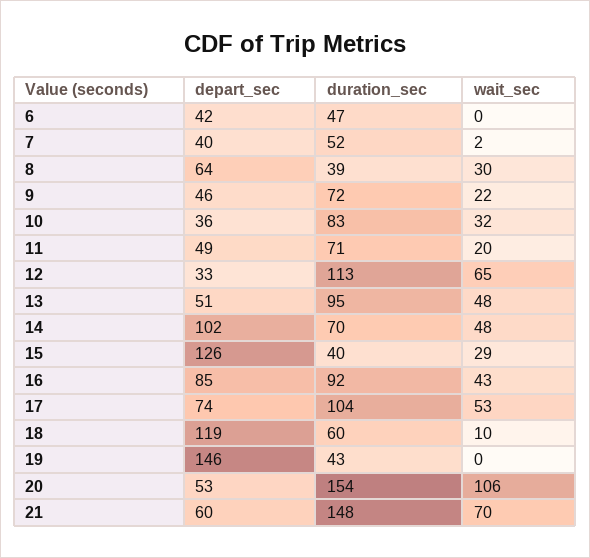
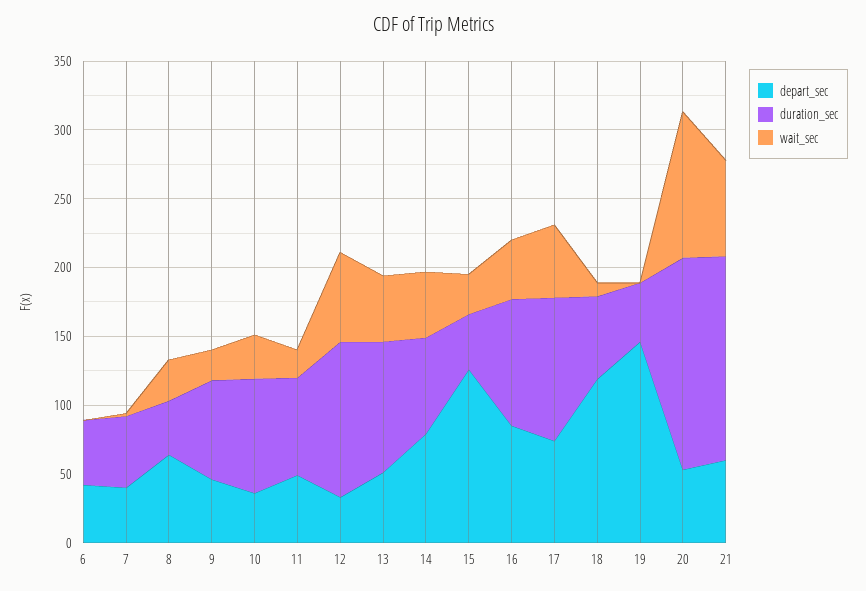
  {
    "depart_sec": {
      "6": 42,
      "7": 40,
      "8": 64,
      "9": 46,
      "10": 36,
      "11": 49,
      "12": 33,
      "13": 51,
-     "14": 102,
+     "14": 80,
      "15": 126,
      "16": 85,
      "17": 74,
      "18": 119,
      "19": 146,
      "20": 53,
      "21": 60
    },
    "duration_sec": {
      "6": 47,
      "7": 52,
      "8": 39,
      "9": 72,
      "10": 83,
      "11": 71,
      "12": 113,
      "13": 95,
      "14": 70,
      "15": 40,
      "16": 92,
      "17": 104,
      "18": 60,
      "19": 43,
      "20": 154,
      "21": 148
    },
    "wait_sec": {
      "6": 0,
      "7": 2,
      "8": 30,
      "9": 22,
      "10": 32,
      "11": 20,
      "12": 65,
      "13": 48,
      "14": 48,
      "15": 29,
      "16": 43,
      "17": 53,
      "18": 10,
      "19": 0,
      "20": 106,
      "21": 70
    }
  }

